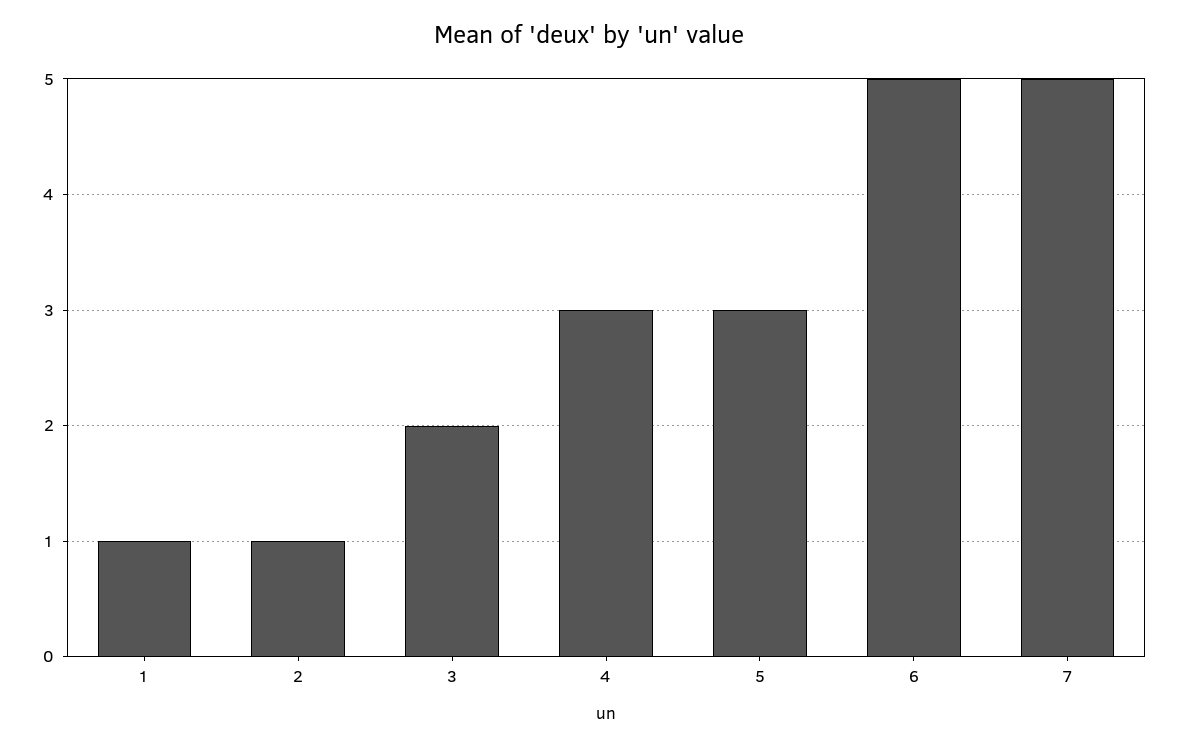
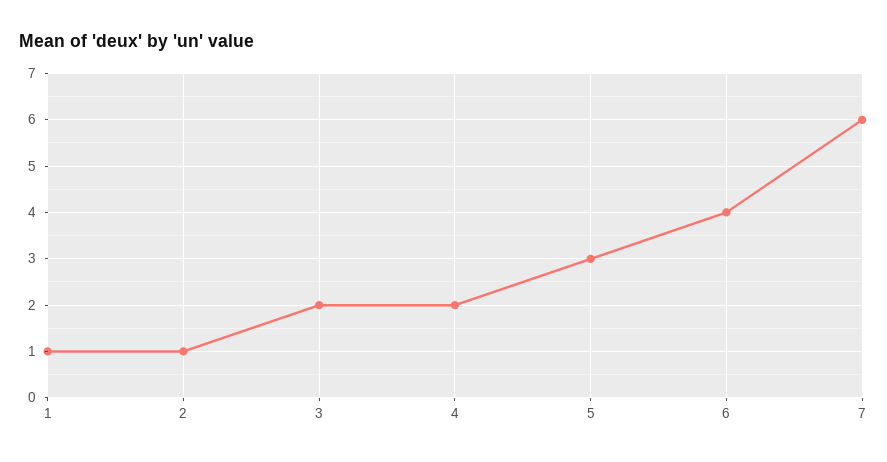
  {
    "1": 1,
    "2": 1,
    "3": 2,
-   "4": 3,
+   "4": 2,
    "5": 3,
-   "6": 5,
+   "6": 4,
-   "7": 5
+   "7": 6
  }

